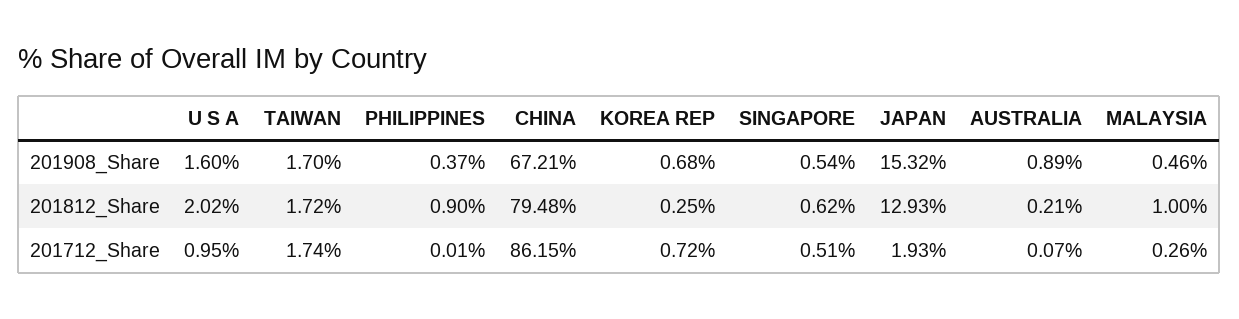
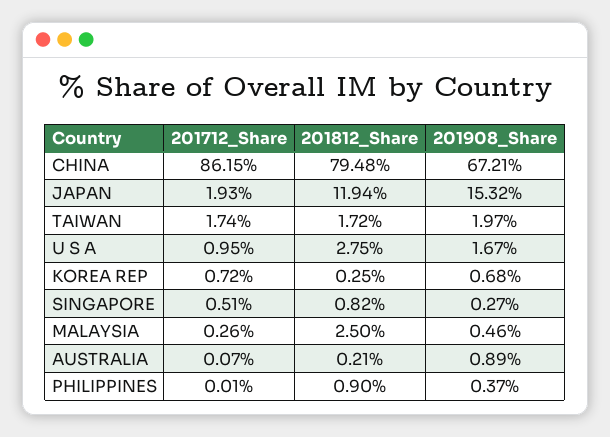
  {
    "U S A": {
-     "201908_Share": 1.6,
+     "201908_Share": 1.67,
-     "201812_Share": 2.02,
+     "201812_Share": 2.75,
      "201712_Share": 0.95
    },
    "TAIWAN": {
-     "201908_Share": 1.7,
+     "201908_Share": 1.97,
      "201812_Share": 1.72,
      "201712_Share": 1.74
    },
    "PHILIPPINES": {
      "201908_Share": 0.37,
      "201812_Share": 0.9,
      "201712_Share": 0.01
    },
    "CHINA": {
      "201908_Share": 67.21,
      "201812_Share": 79.48,
      "201712_Share": 86.15
    },
    "KOREA REP": {
      "201908_Share": 0.68,
      "201812_Share": 0.25,
      "201712_Share": 0.72
    },
    "SINGAPORE": {
-     "201908_Share": 0.54,
+     "201908_Share": 0.27,
-     "201812_Share": 0.62,
+     "201812_Share": 0.82,
      "201712_Share": 0.51
    },
    "JAPAN": {
      "201908_Share": 15.32,
-     "201812_Share": 12.93,
+     "201812_Share": 11.94,
      "201712_Share": 1.93
    },
    "AUSTRALIA": {
      "201908_Share": 0.89,
      "201812_Share": 0.21,
      "201712_Share": 0.07
    },
    "MALAYSIA": {
      "201908_Share": 0.46,
-     "201812_Share": 1,
+     "201812_Share": 2.5,
      "201712_Share": 0.26
    }
  }

